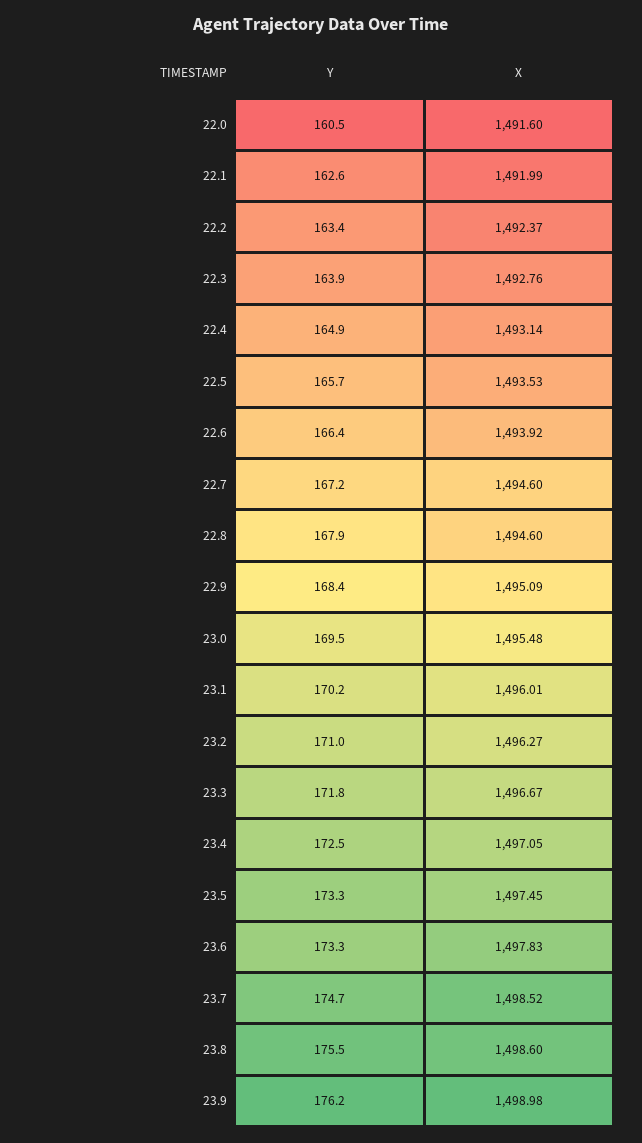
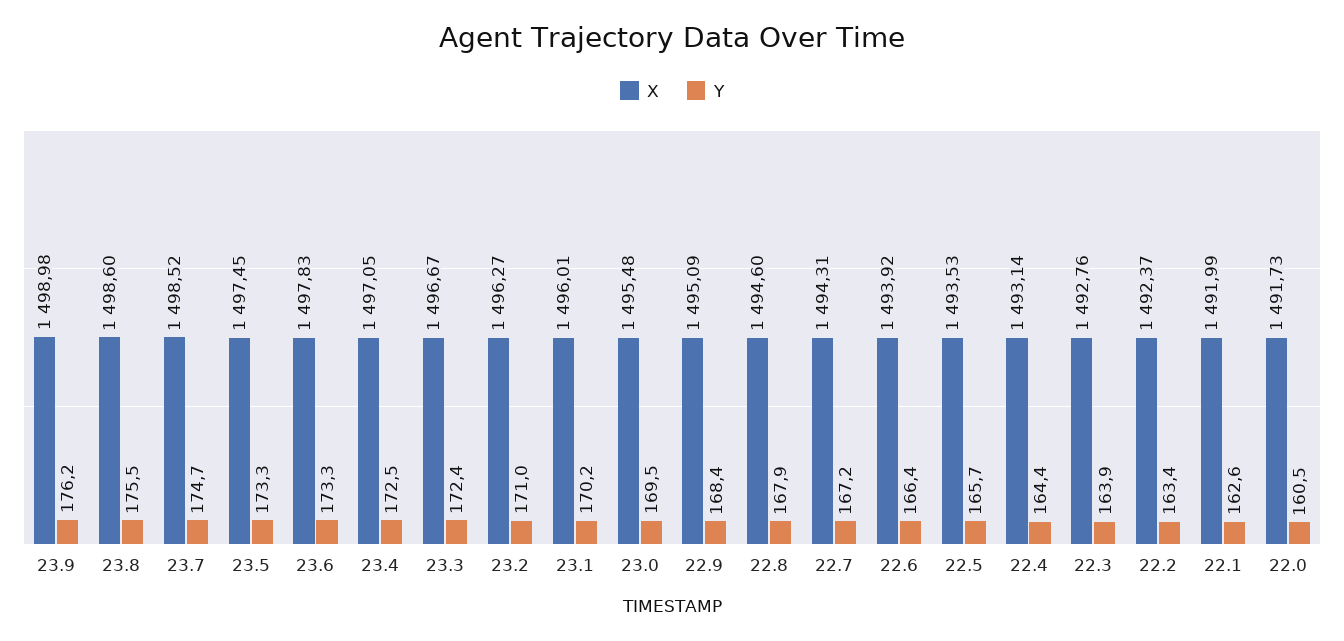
  {
    "Y": {
      "22.0": 160.5,
      "22.1": 162.6,
      "22.2": 163.4,
      "22.3": 163.9,
-     "22.4": 164.9,
+     "22.4": 164.4,
      "22.5": 165.7,
      "22.6": 166.4,
      "22.7": 167.2,
      "22.8": 167.9,
      "22.9": 168.4,
      "23.0": 169.5,
      "23.1": 170.2,
      "23.2": 171,
-     "23.3": 171.8,
+     "23.3": 172.4,
      "23.4": 172.5,
      "23.5": 173.3,
      "23.6": 173.3,
      "23.7": 174.7,
      "23.8": 175.5,
      "23.9": 176.2
    },
    "X": {
-     "22.0": 1491.6,
+     "22.0": 1491.73,
      "22.1": 1491.99,
      "22.2": 1492.37,
      "22.3": 1492.76,
      "22.4": 1493.14,
      "22.5": 1493.53,
      "22.6": 1493.92,
-     "22.7": 1494.6,
+     "22.7": 1494.31,
      "22.8": 1494.6,
      "22.9": 1495.09,
      "23.0": 1495.48,
      "23.1": 1496.01,
      "23.2": 1496.27,
      "23.3": 1496.67,
      "23.4": 1497.05,
      "23.5": 1497.45,
      "23.6": 1497.83,
      "23.7": 1498.52,
      "23.8": 1498.6,
      "23.9": 1498.98
    }
  }

